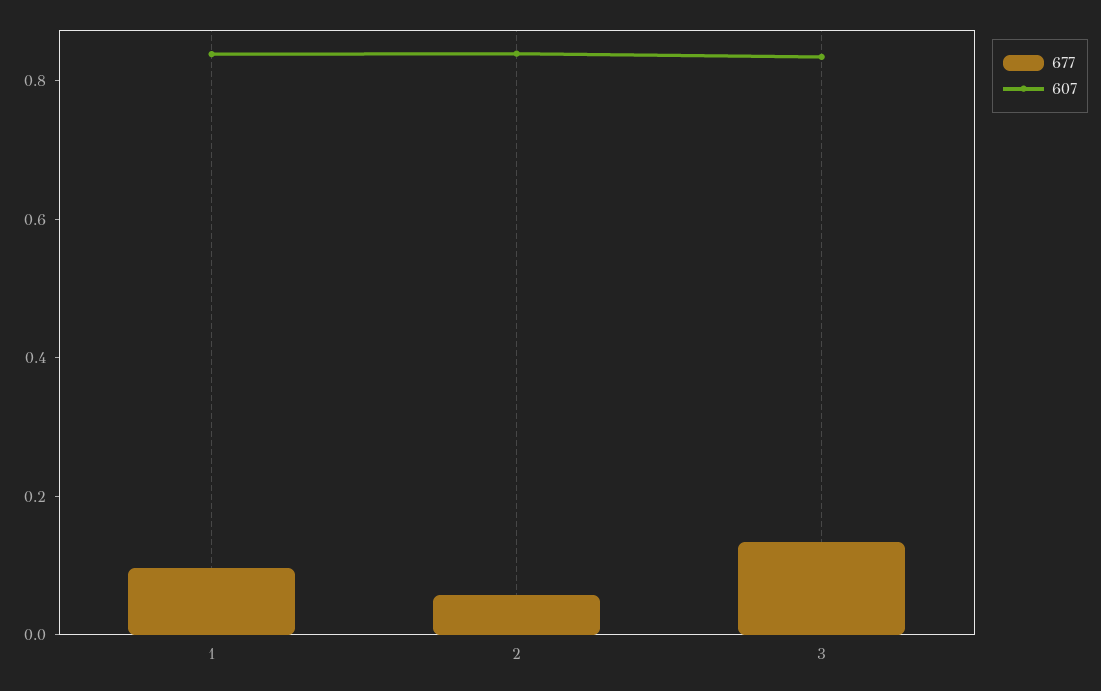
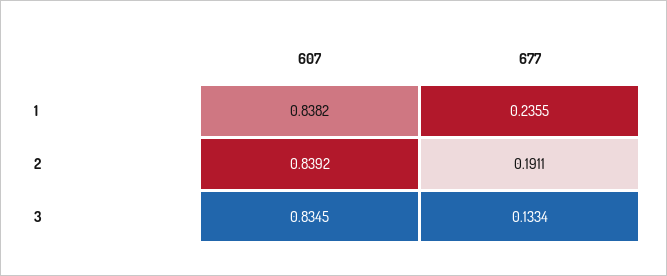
  {
    "677": {
-     "1": 0.1,
+     "1": 0.2355,
-     "2": 0.05,
+     "2": 0.1911,
      "3": 0.1334
    },
    "607": {
      "1": 0.8382,
      "2": 0.8392,
      "3": 0.8345
    }
  }

